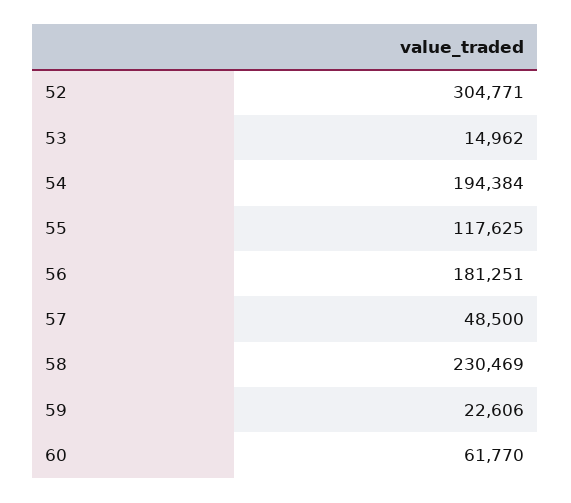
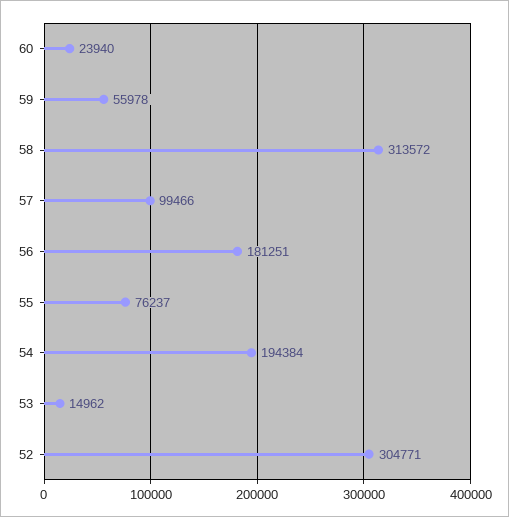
  {
    "52": 304771,
    "53": 14962,
    "54": 194384,
-   "55": 117625,
+   "55": 76237,
    "56": 181251,
-   "57": 48500,
+   "57": 99466,
-   "58": 230469,
+   "58": 313572,
-   "59": 22606,
+   "59": 55978,
-   "60": 61770
+   "60": 23940
  }

